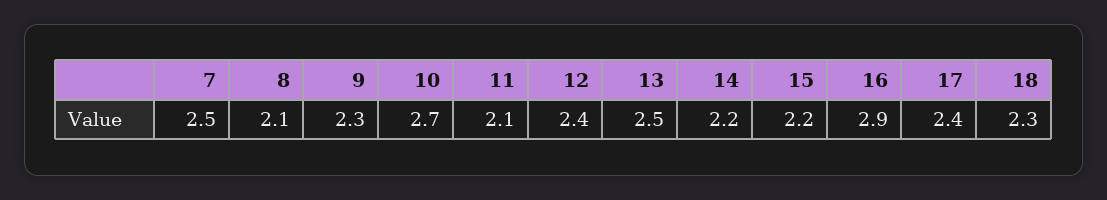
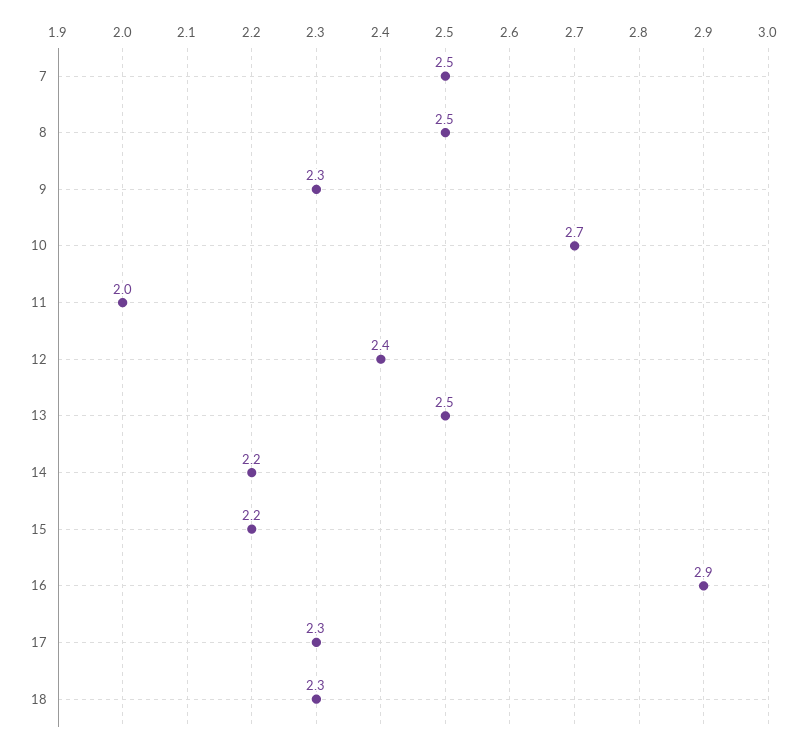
  {
    "7": 2.5,
-   "8": 2.1,
+   "8": 2.5,
    "9": 2.3,
    "10": 2.7,
-   "11": 2.1,
+   "11": 2,
    "12": 2.4,
    "13": 2.5,
    "14": 2.2,
    "15": 2.2,
    "16": 2.9,
-   "17": 2.4,
+   "17": 2.3,
    "18": 2.3
  }

